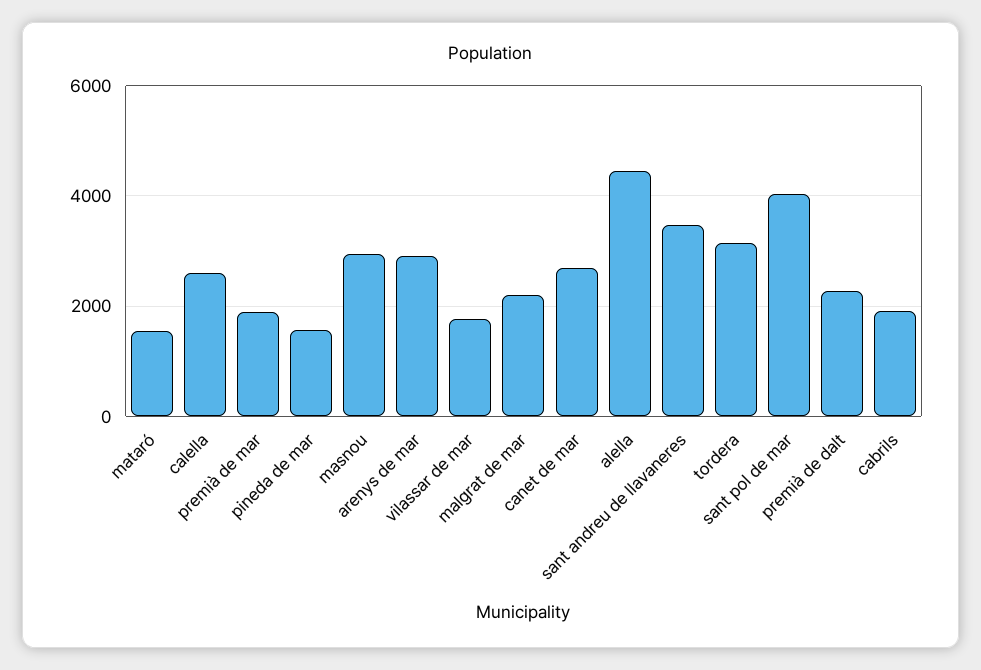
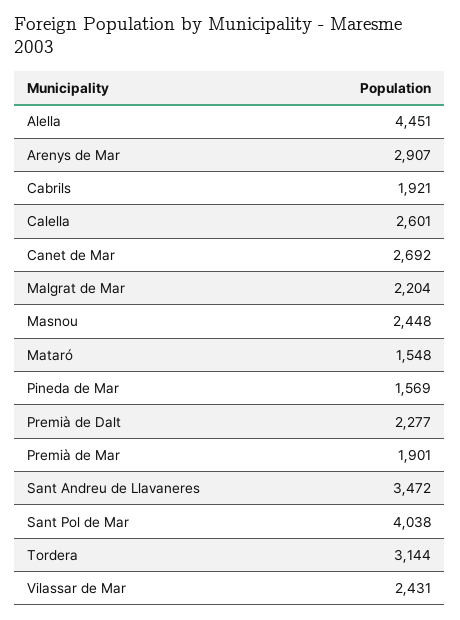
  {
    "mataró": 1548,
    "calella": 2601,
    "premià de mar": 1901,
    "pineda de mar": 1569,
-   "masnou": 3000,
+   "masnou": 2448,
    "arenys de mar": 2907,
-   "vilassar de mar": 1800,
+   "vilassar de mar": 2431,
    "malgrat de mar": 2204,
    "canet de mar": 2692,
    "alella": 4451,
    "sant andreu de llavaneres": 3472,
    "tordera": 3144,
    "sant pol de mar": 4038,
    "premià de dalt": 2277,
    "cabrils": 1921
  }

